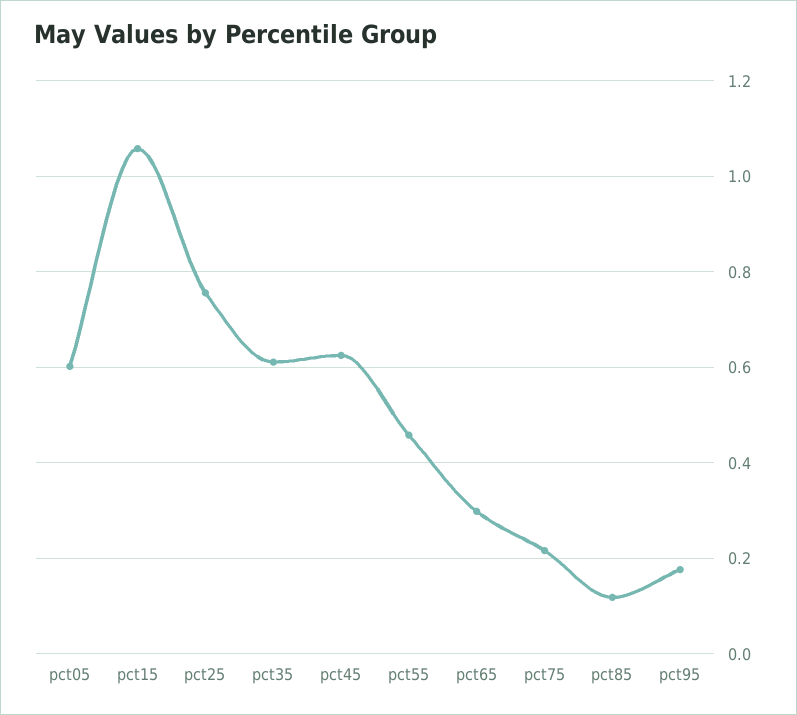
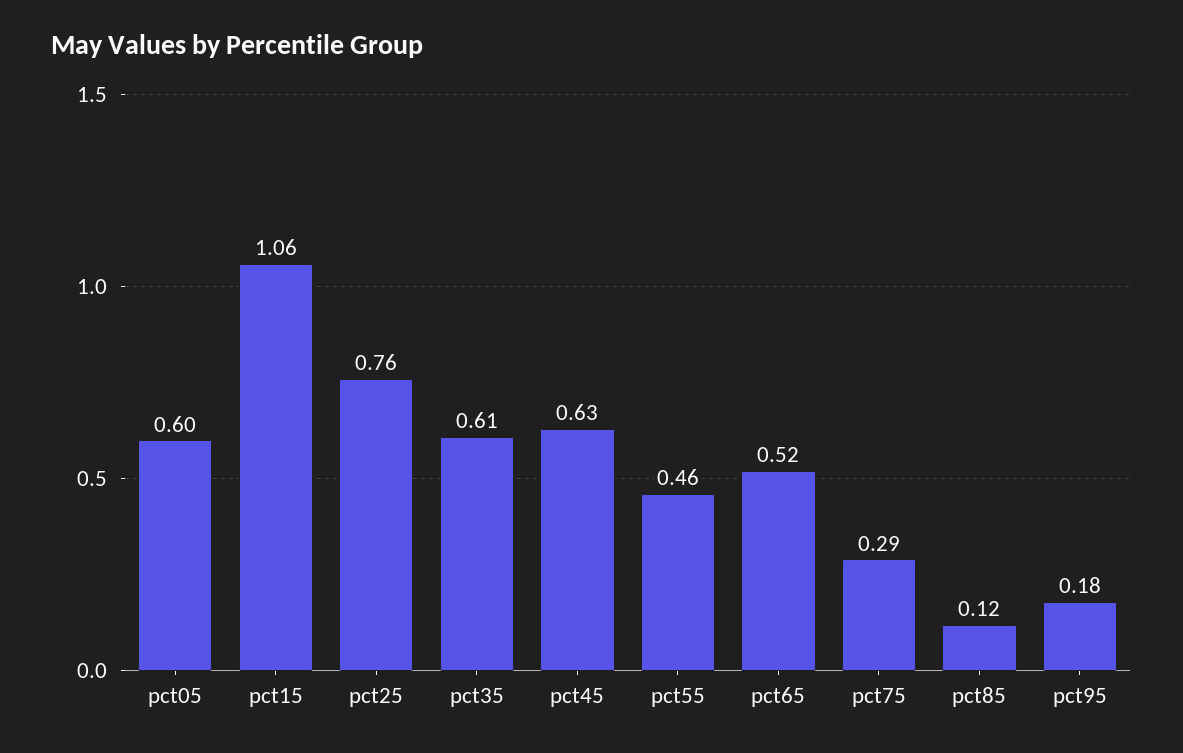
  {
    "pct05": 0.6,
    "pct15": 1.06,
    "pct25": 0.76,
    "pct35": 0.61,
    "pct45": 0.63,
    "pct55": 0.46,
-   "pct65": 0.3,
+   "pct65": 0.52,
-   "pct75": 0.22,
+   "pct75": 0.29,
    "pct85": 0.12,
    "pct95": 0.18
  }

